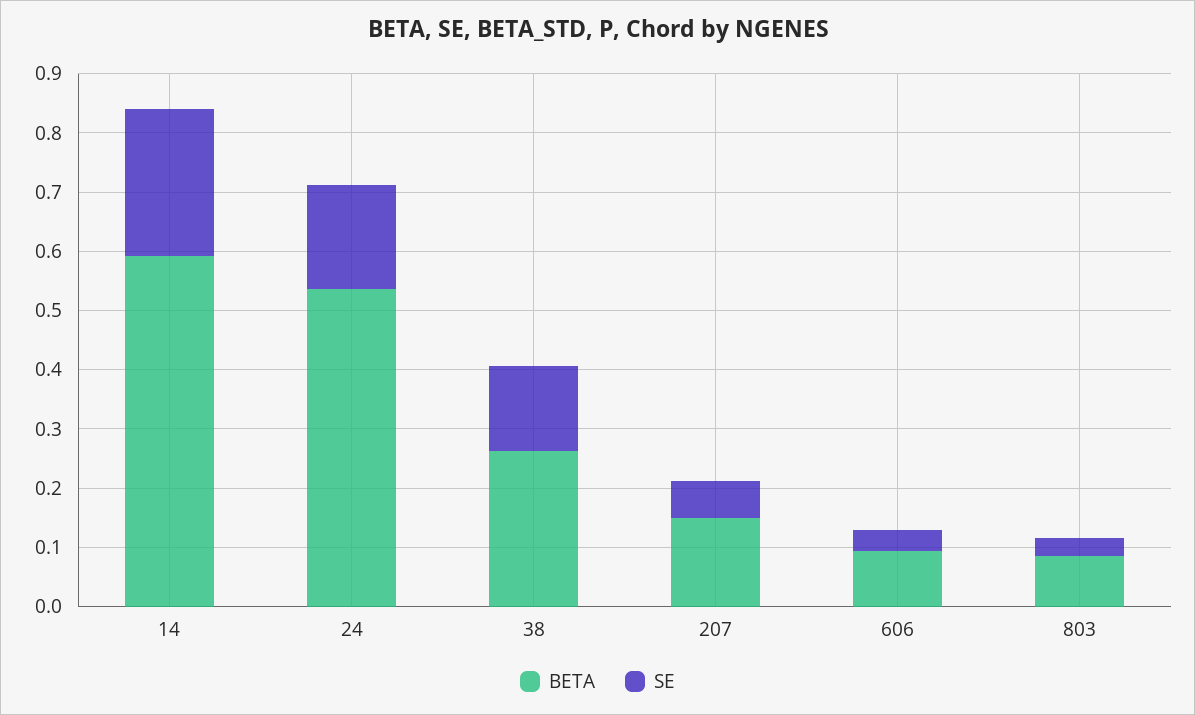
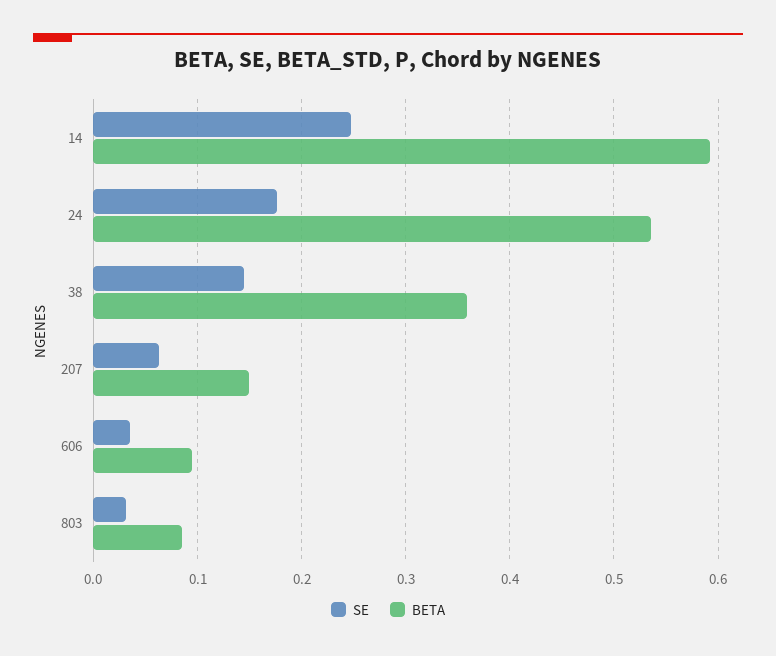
  {
    "BETA": {
      "14": 0.59,
      "24": 0.54,
-     "38": 0.26,
+     "38": 0.36,
      "207": 0.15,
      "606": 0.09,
      "803": 0.08
    },
    "SE": {
      "14": 0.25,
      "24": 0.18,
      "38": 0.14,
      "207": 0.06,
      "606": 0.04,
      "803": 0.03
    }
  }

